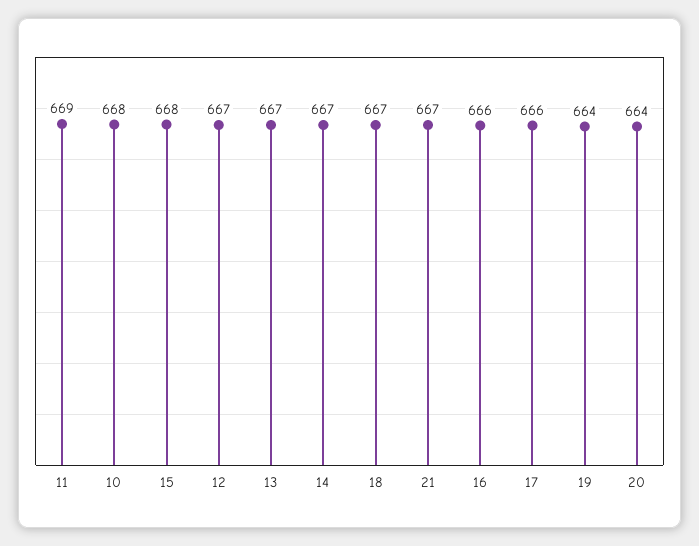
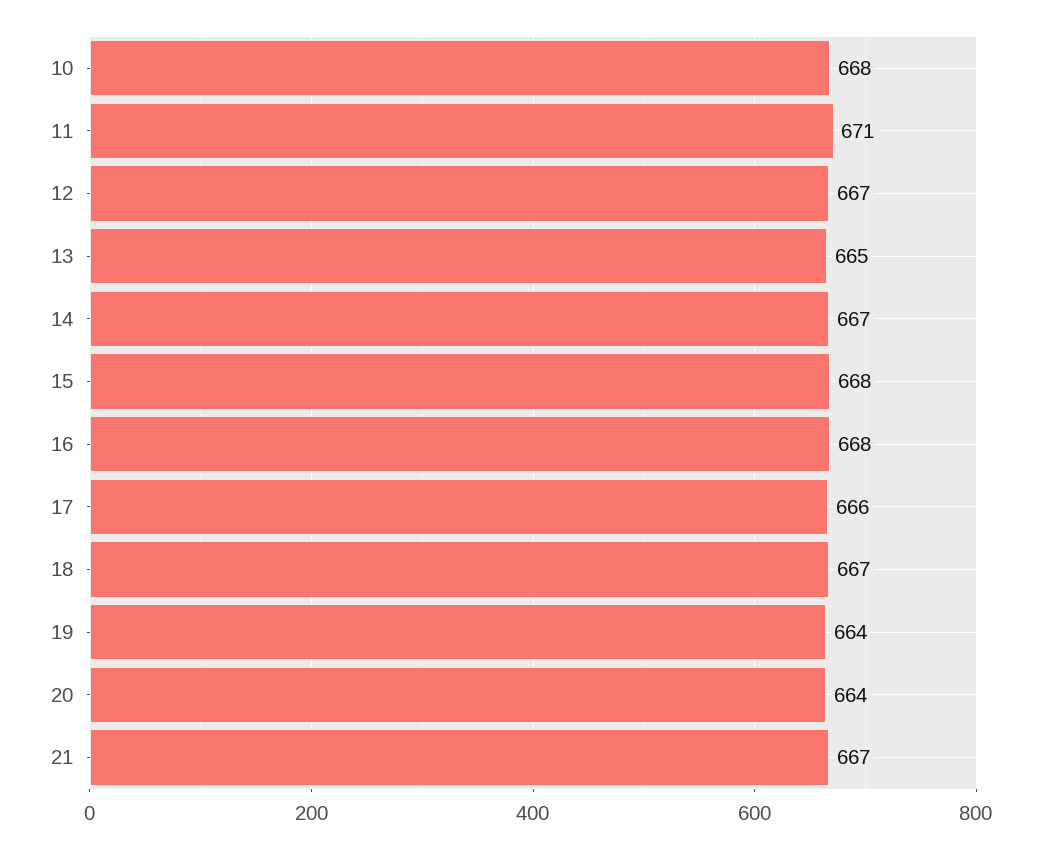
  {
-   "11": 669,
+   "11": 671,
    "10": 668,
    "15": 668,
    "12": 667,
-   "13": 667,
+   "13": 665,
    "14": 667,
    "18": 667,
    "21": 667,
-   "16": 666,
+   "16": 668,
    "17": 666,
    "19": 664,
    "20": 664
  }

